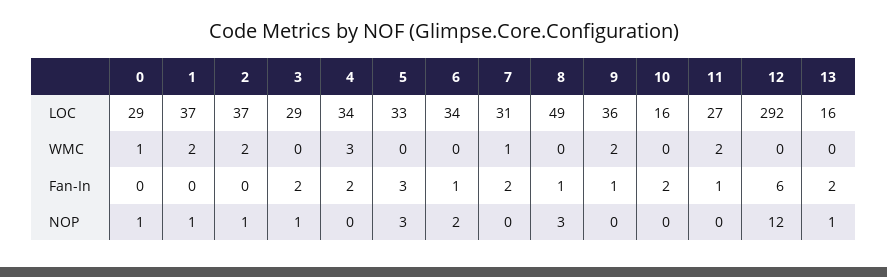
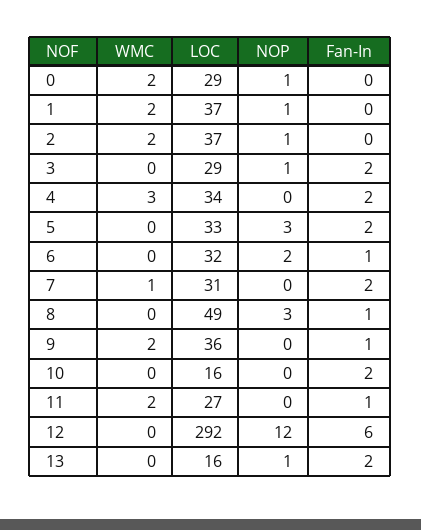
  {
    "0": {
      "LOC": 29,
-     "WMC": 1,
+     "WMC": 2,
      "Fan-In": 0,
      "NOP": 1
    },
    "1": {
      "LOC": 37,
      "WMC": 2,
      "Fan-In": 0,
      "NOP": 1
    },
    "2": {
      "LOC": 37,
      "WMC": 2,
      "Fan-In": 0,
      "NOP": 1
    },
    "3": {
      "LOC": 29,
      "WMC": 0,
      "Fan-In": 2,
      "NOP": 1
    },
    "4": {
      "LOC": 34,
      "WMC": 3,
      "Fan-In": 2,
      "NOP": 0
    },
    "5": {
      "LOC": 33,
      "WMC": 0,
-     "Fan-In": 3,
+     "Fan-In": 2,
      "NOP": 3
    },
    "6": {
-     "LOC": 34,
+     "LOC": 32,
      "WMC": 0,
      "Fan-In": 1,
      "NOP": 2
    },
    "7": {
      "LOC": 31,
      "WMC": 1,
      "Fan-In": 2,
      "NOP": 0
    },
    "8": {
      "LOC": 49,
      "WMC": 0,
      "Fan-In": 1,
      "NOP": 3
    },
    "9": {
      "LOC": 36,
      "WMC": 2,
      "Fan-In": 1,
      "NOP": 0
    },
    "10": {
      "LOC": 16,
      "WMC": 0,
      "Fan-In": 2,
      "NOP": 0
    },
    "11": {
      "LOC": 27,
      "WMC": 2,
      "Fan-In": 1,
      "NOP": 0
    },
    "12": {
      "LOC": 292,
      "WMC": 0,
      "Fan-In": 6,
      "NOP": 12
    },
    "13": {
      "LOC": 16,
      "WMC": 0,
      "Fan-In": 2,
      "NOP": 1
    }
  }

